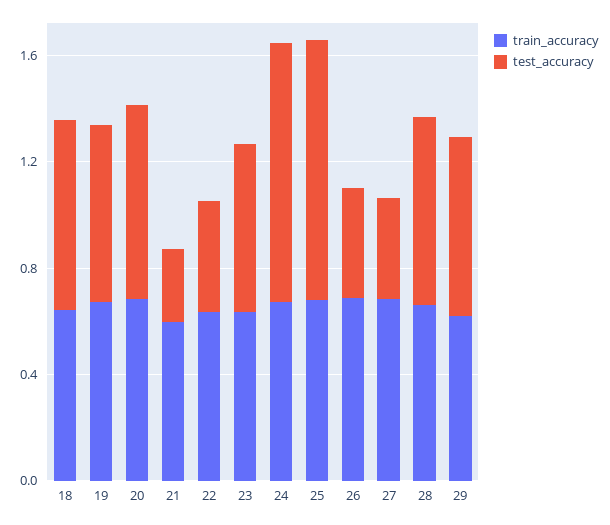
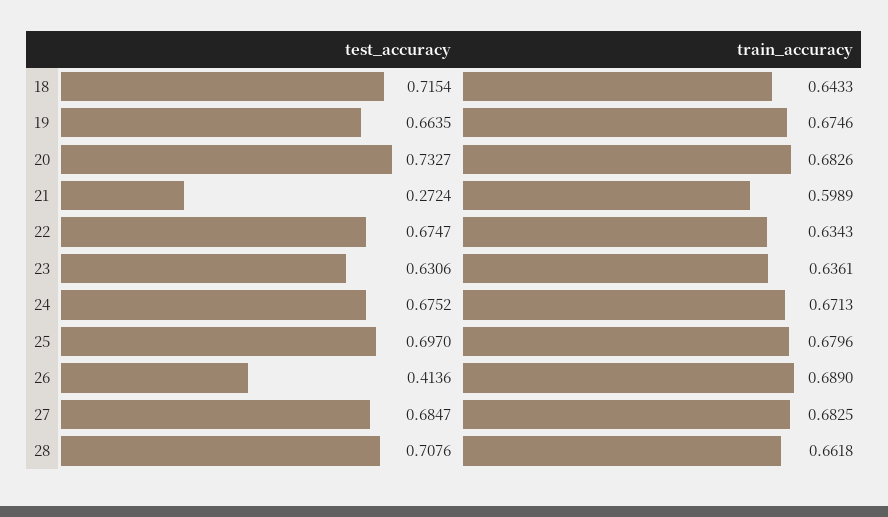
  {
    "train_accuracy": {
      "18": 0.6433,
      "19": 0.6746,
      "20": 0.6826,
      "21": 0.5989,
      "22": 0.6343,
      "23": 0.6361,
      "24": 0.6713,
      "25": 0.6796,
      "26": 0.689,
      "27": 0.6825,
-     "28": 0.6618,
+     "28": 0.6618
-     "29": 0.6
    },
    "test_accuracy": {
      "18": 0.7154,
      "19": 0.6635,
      "20": 0.7327,
      "21": 0.2724,
-     "22": 0.4,
+     "22": 0.6747,
      "23": 0.6306,
-     "24": 1,
+     "24": 0.6752,
-     "25": 1,
+     "25": 0.697,
      "26": 0.4136,
-     "27": 0.4,
+     "27": 0.6847,
-     "28": 0.7076,
+     "28": 0.7076
-     "29": 0.7
    }
  }

